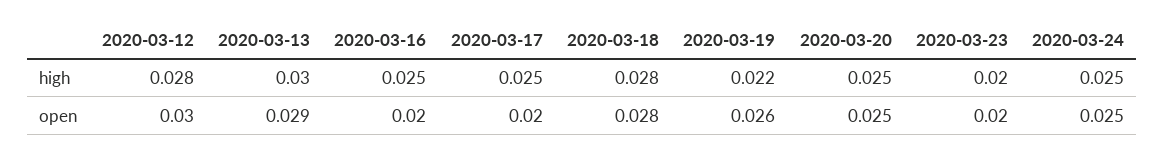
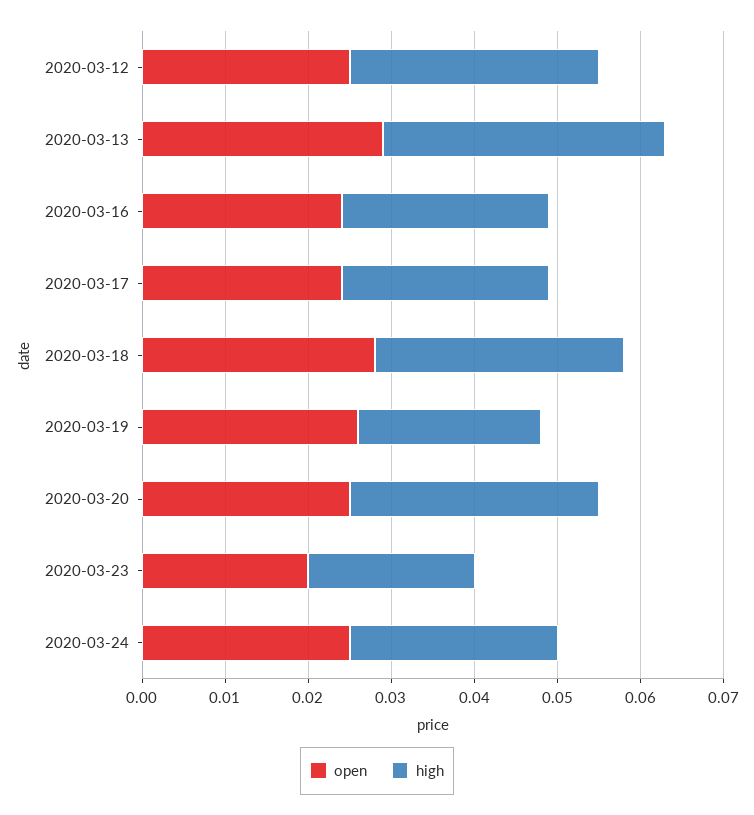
  {
    "high": {
-     "2020-03-12": 0.028,
+     "2020-03-12": 0.03,
-     "2020-03-13": 0.03,
+     "2020-03-13": 0.034,
      "2020-03-16": 0.025,
      "2020-03-17": 0.025,
-     "2020-03-18": 0.028,
+     "2020-03-18": 0.03,
      "2020-03-19": 0.022,
-     "2020-03-20": 0.025,
+     "2020-03-20": 0.03,
      "2020-03-23": 0.02,
      "2020-03-24": 0.025
    },
    "open": {
-     "2020-03-12": 0.03,
+     "2020-03-12": 0.025,
      "2020-03-13": 0.029,
-     "2020-03-16": 0.02,
+     "2020-03-16": 0.024,
-     "2020-03-17": 0.02,
+     "2020-03-17": 0.024,
      "2020-03-18": 0.028,
      "2020-03-19": 0.026,
      "2020-03-20": 0.025,
      "2020-03-23": 0.02,
      "2020-03-24": 0.025
    }
  }

